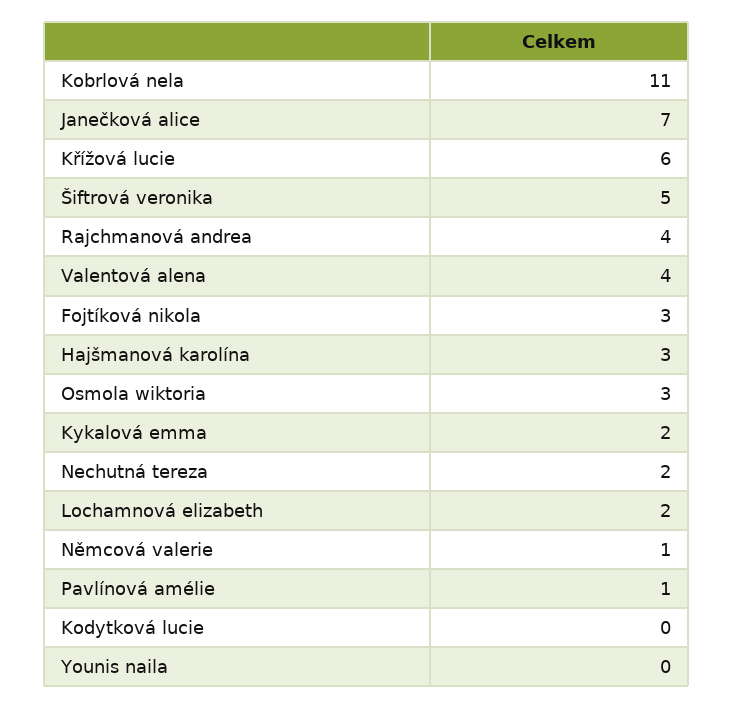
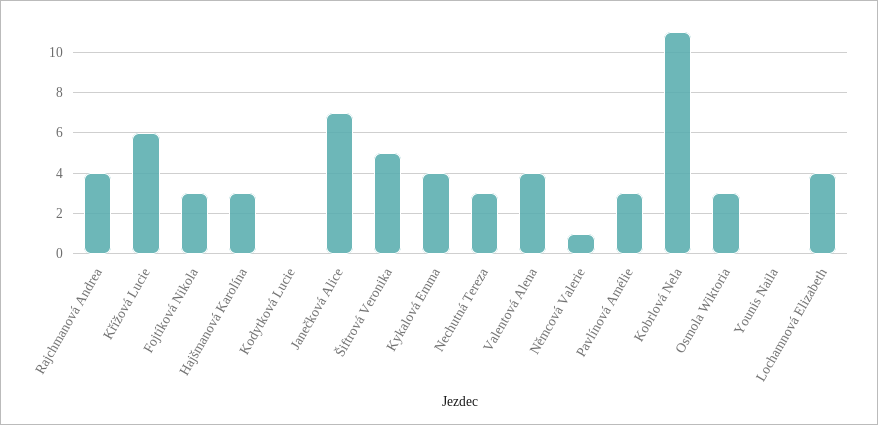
  {
    "Kobrlová nela": 11,
    "Janečková alice": 7,
    "Křížová lucie": 6,
    "Šiftrová veronika": 5,
    "Rajchmanová andrea": 4,
    "Valentová alena": 4,
    "Fojtíková nikola": 3,
    "Hajšmanová karolína": 3,
    "Osmola wiktoria": 3,
-   "Kykalová emma": 2,
+   "Kykalová emma": 4,
-   "Nechutná tereza": 2,
+   "Nechutná tereza": 3,
-   "Lochamnová elizabeth": 2,
+   "Lochamnová elizabeth": 4,
    "Němcová valerie": 1,
-   "Pavlínová amélie": 1,
+   "Pavlínová amélie": 3,
    "Kodytková lucie": 0,
    "Younis naila": 0
  }

